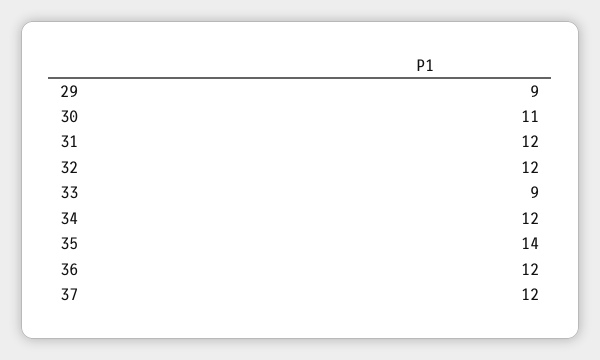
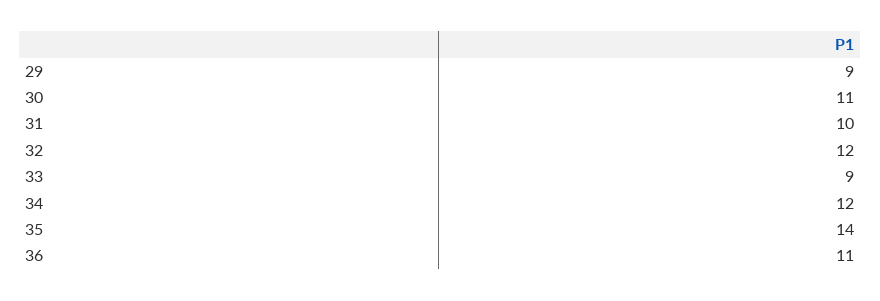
  {
    "29": 9,
    "30": 11,
-   "31": 12,
+   "31": 10,
    "32": 12,
    "33": 9,
    "34": 12,
    "35": 14,
-   "36": 12,
+   "36": 11
-   "37": 12
  }

